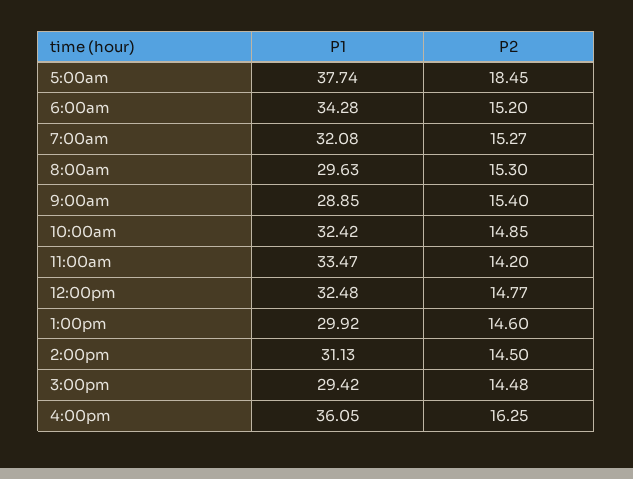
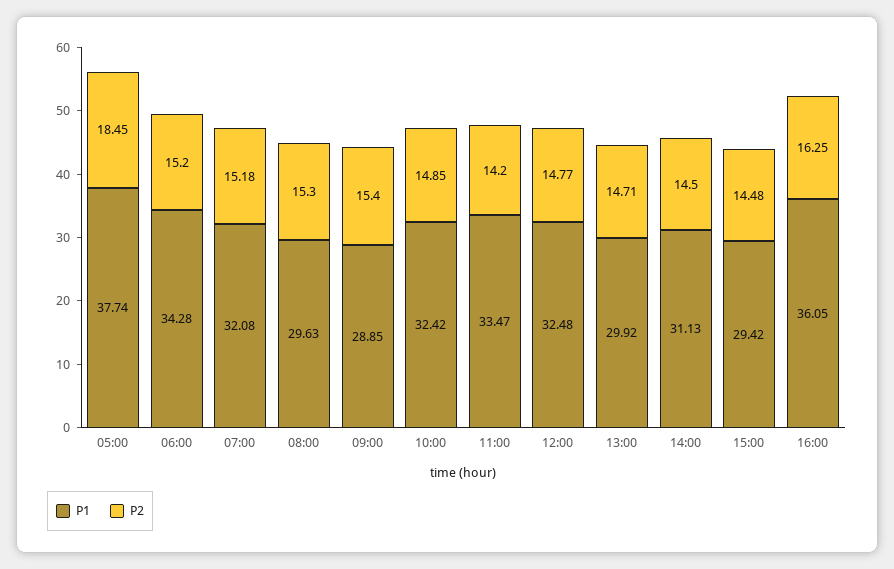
  {
    "P1": {
      "5:00am": 37.74,
      "6:00am": 34.28,
      "7:00am": 32.08,
      "8:00am": 29.63,
      "9:00am": 28.85,
      "10:00am": 32.42,
      "11:00am": 33.47,
      "12:00pm": 32.48,
      "1:00pm": 29.92,
      "2:00pm": 31.13,
      "3:00pm": 29.42,
      "4:00pm": 36.05
    },
    "P2": {
      "5:00am": 18.45,
      "6:00am": 15.2,
-     "7:00am": 15.27,
+     "7:00am": 15.18,
      "8:00am": 15.3,
      "9:00am": 15.4,
      "10:00am": 14.85,
      "11:00am": 14.2,
      "12:00pm": 14.77,
-     "1:00pm": 14.6,
+     "1:00pm": 14.71,
      "2:00pm": 14.5,
      "3:00pm": 14.48,
      "4:00pm": 16.25
    }
  }

